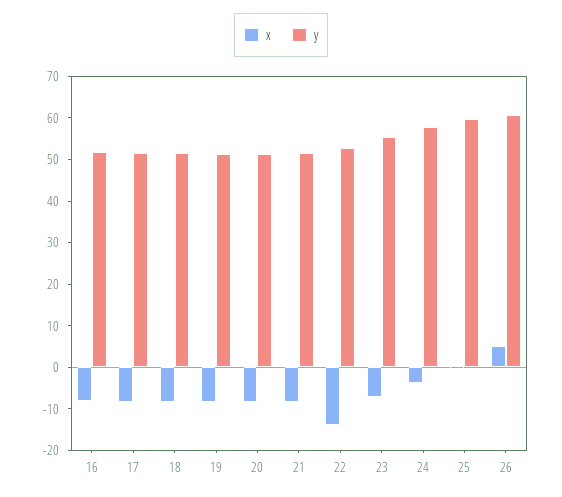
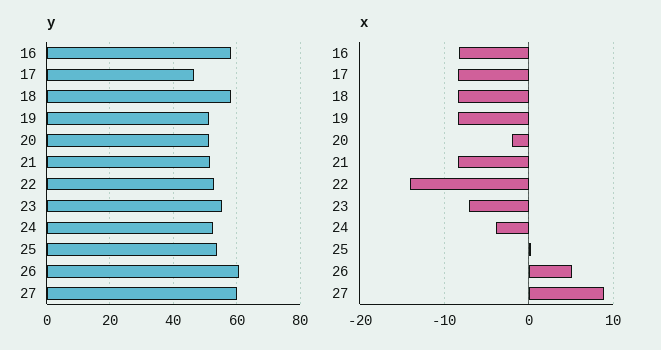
  {
    "x": {
      "16": -8,
      "17": -8,
      "18": -8,
      "19": -8,
-     "20": -8,
+     "20": -2,
      "21": -8,
      "22": -14,
      "23": -7,
      "24": -4,
      "25": 0,
-     "26": 5
+     "26": 5,
+     "27": 9
    },
    "y": {
-     "16": 52,
+     "16": 58,
-     "17": 52,
+     "17": 46,
-     "18": 52,
+     "18": 58,
      "19": 52,
      "20": 52,
      "21": 52,
      "22": 52,
      "23": 56,
-     "24": 58,
+     "24": 52,
-     "25": 60,
+     "25": 54,
-     "26": 60
+     "26": 60,
+     "27": 60
    }
  }

